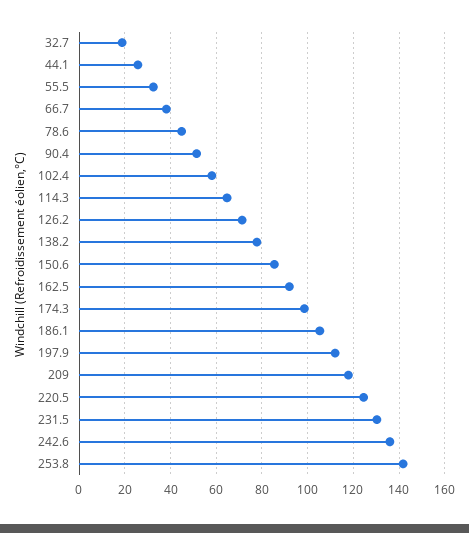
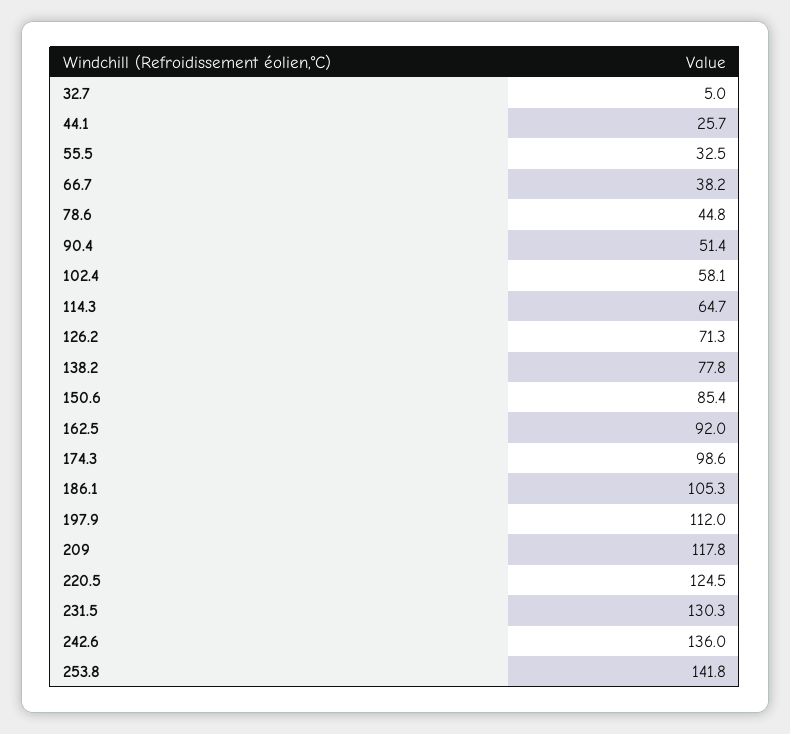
  {
-   "32.7": 20,
+   "32.7": 5,
    "44.1": 25.7,
    "55.5": 32.5,
    "66.7": 38.2,
    "78.6": 44.8,
    "90.4": 51.4,
    "102.4": 58.1,
    "114.3": 64.7,
    "126.2": 71.3,
    "138.2": 77.8,
    "150.6": 85.4,
    "162.5": 92,
    "174.3": 98.6,
    "186.1": 105.3,
    "197.9": 112,
    "209": 117.8,
    "220.5": 124.5,
    "231.5": 130.3,
    "242.6": 136,
    "253.8": 141.8
  }

